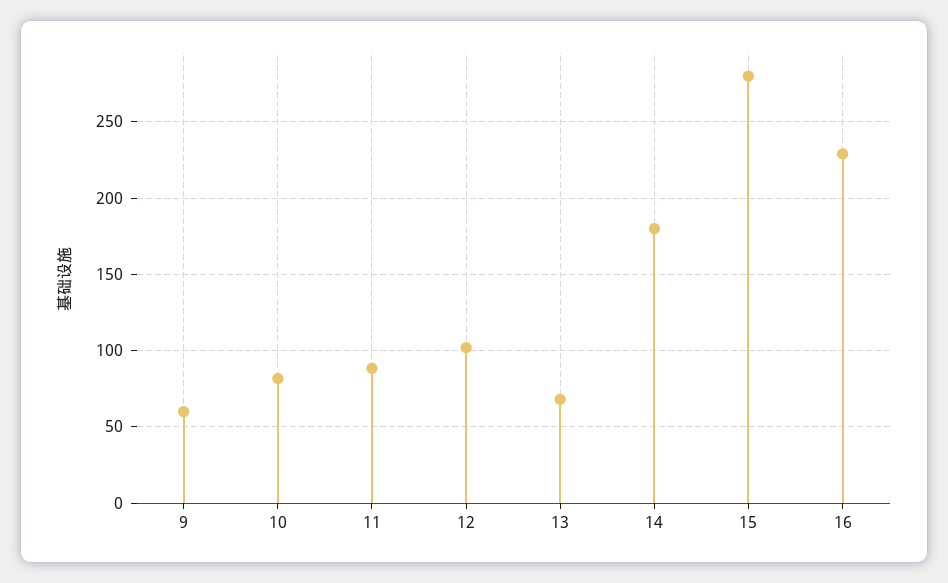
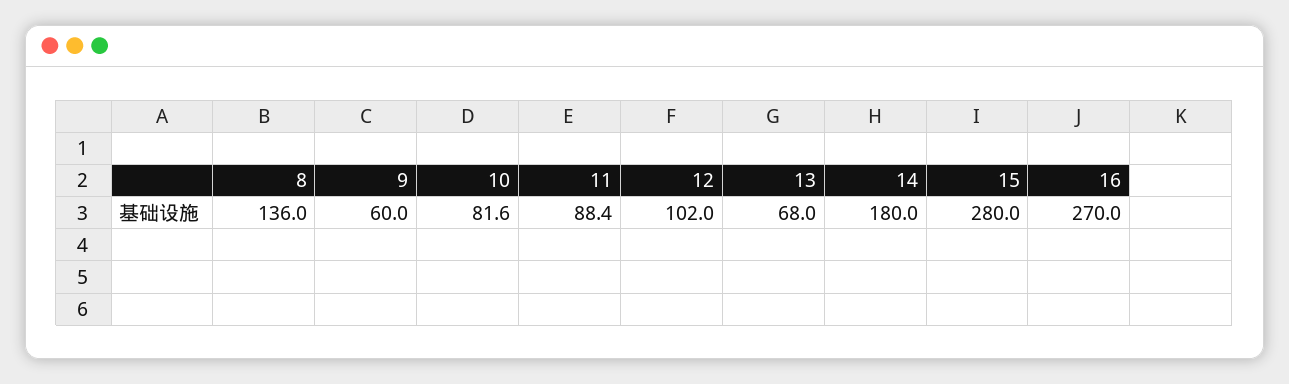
  {
    "9": 60,
    "10": 81.6,
    "11": 88.4,
    "12": 102,
    "13": 68,
    "14": 180,
    "15": 280,
-   "16": 230
+   "16": 270,
+   "8": 136
  }

